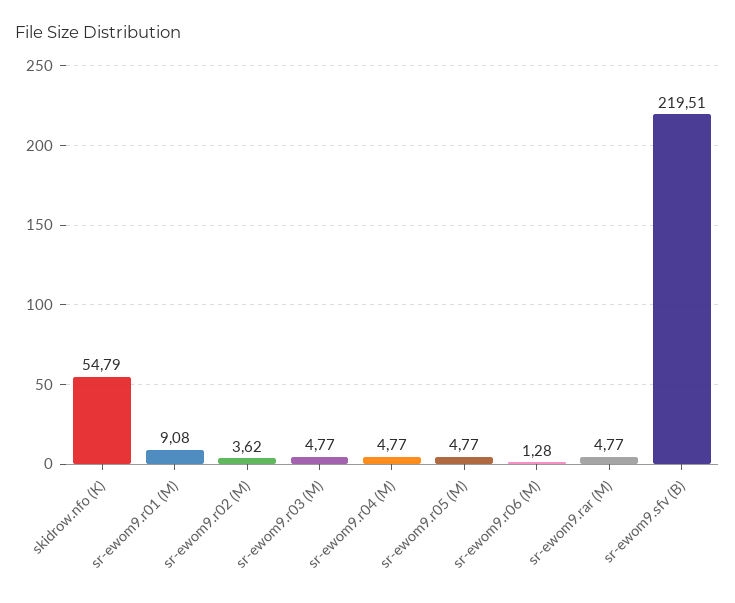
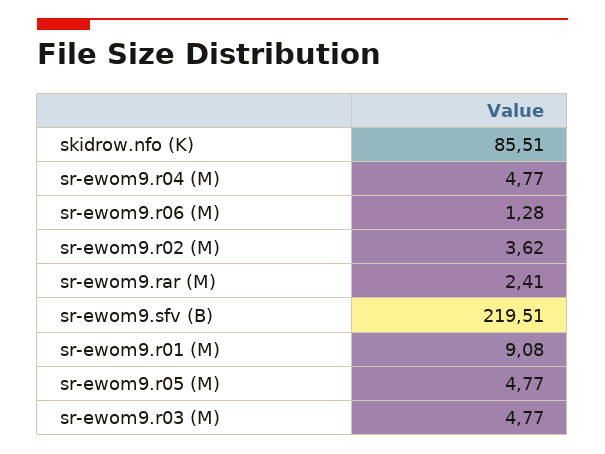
  {
-   "skidrow.nfo (K)": 54.79,
+   "skidrow.nfo (K)": 85.51,
    "sr-ewom9.r01 (M)": 9.08,
    "sr-ewom9.r02 (M)": 3.62,
    "sr-ewom9.r03 (M)": 4.77,
    "sr-ewom9.r04 (M)": 4.77,
    "sr-ewom9.r05 (M)": 4.77,
    "sr-ewom9.r06 (M)": 1.28,
-   "sr-ewom9.rar (M)": 4.77,
+   "sr-ewom9.rar (M)": 2.41,
    "sr-ewom9.sfv (B)": 219.51
  }

